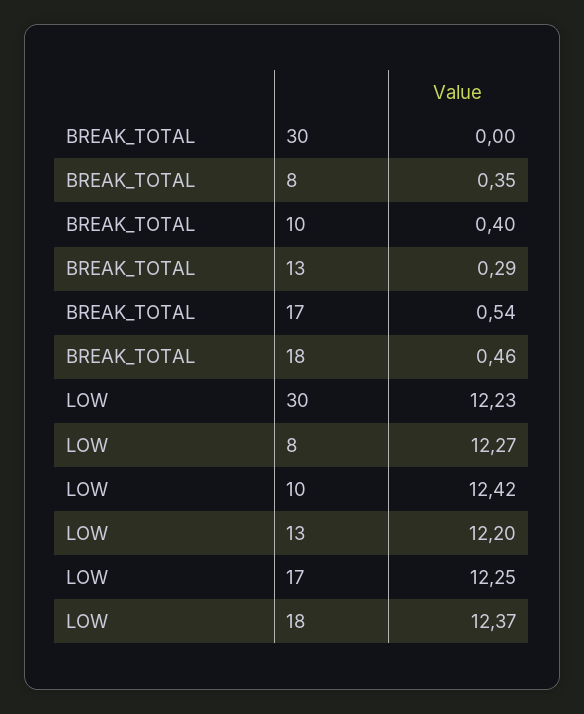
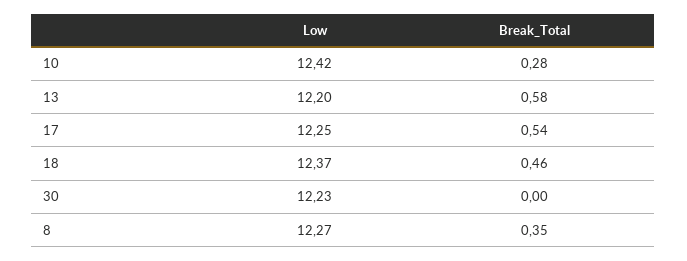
  {
    "BREAK_TOTAL": {
      "30": 0,
      "8": 0.35,
-     "10": 0.4,
+     "10": 0.28,
-     "13": 0.29,
+     "13": 0.58,
      "17": 0.54,
      "18": 0.46
    },
    "LOW": {
      "30": 12.23,
      "8": 12.27,
      "10": 12.42,
      "13": 12.2,
      "17": 12.25,
      "18": 12.37
    }
  }

